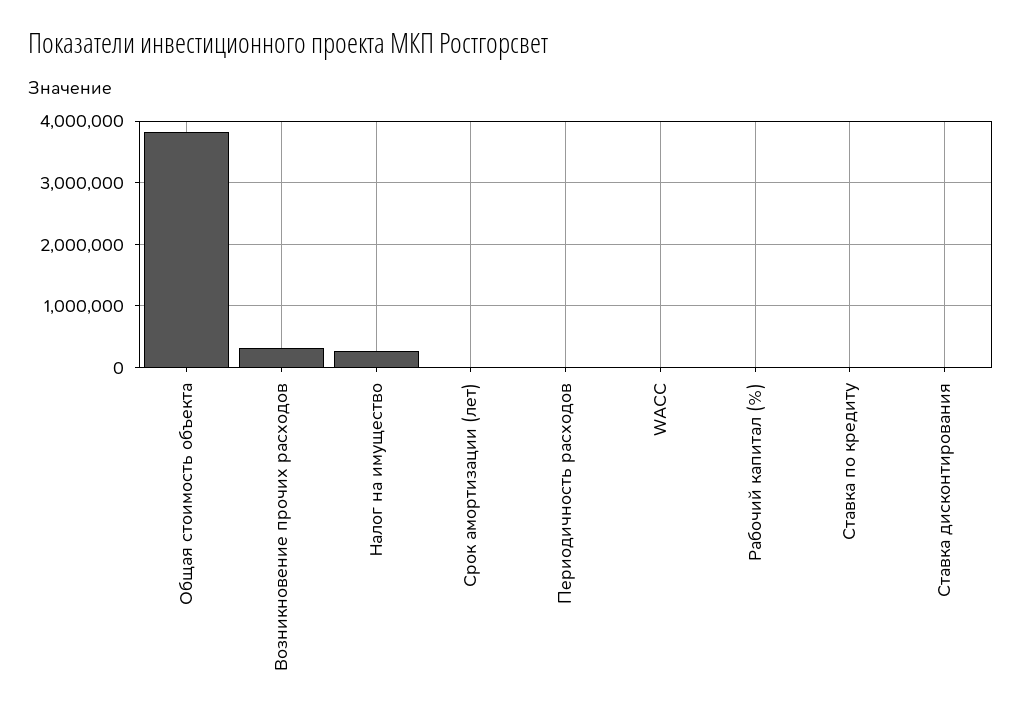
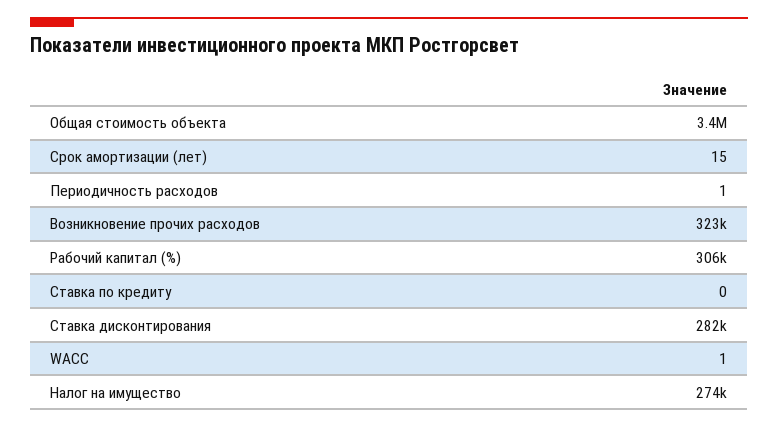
  {
-   "Общая стоимость объекта": 3800000,
+   "Общая стоимость объекта": 3400000,
    "Возникновение прочих расходов": 323000,
    "Налог на имущество": 274000,
    "Срок амортизации (лет)": 15,
    "Периодичность расходов": 1,
    "WACC": 1,
-   "Рабочий капитал (%)": 0,
+   "Рабочий капитал (%)": 306000,
    "Ставка по кредиту": 0,
-   "Ставка дисконтирования": 0
+   "Ставка дисконтирования": 282000
  }

